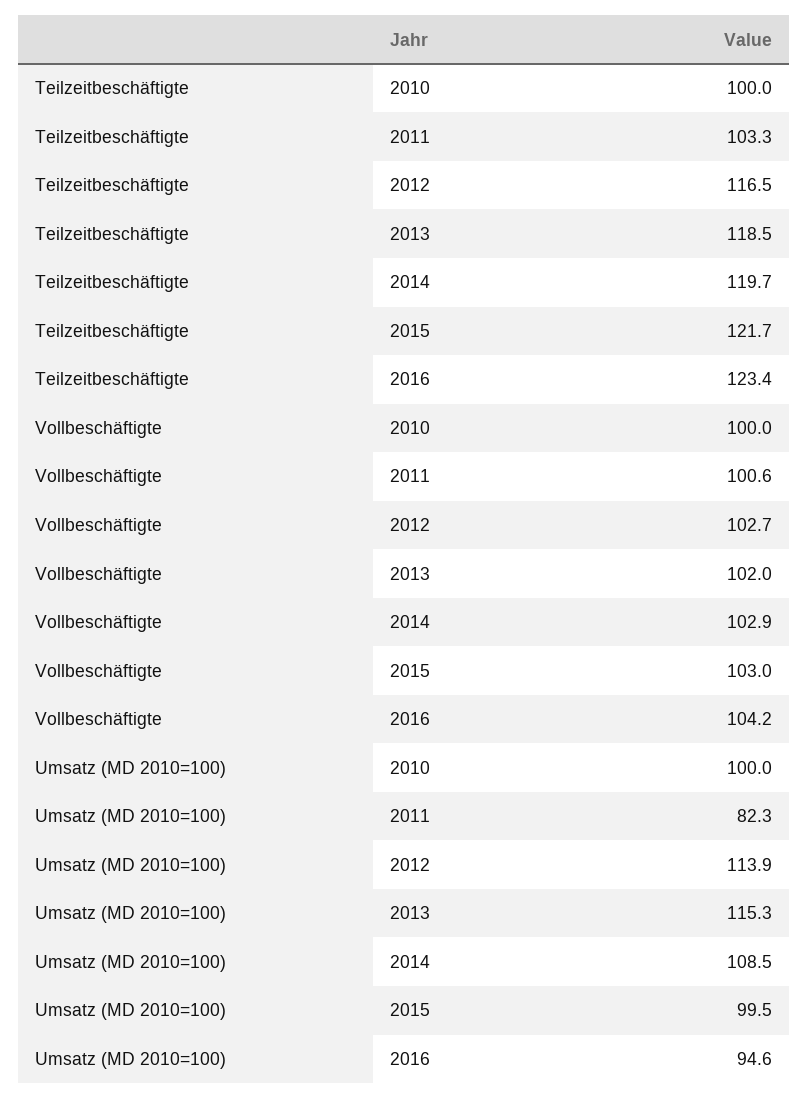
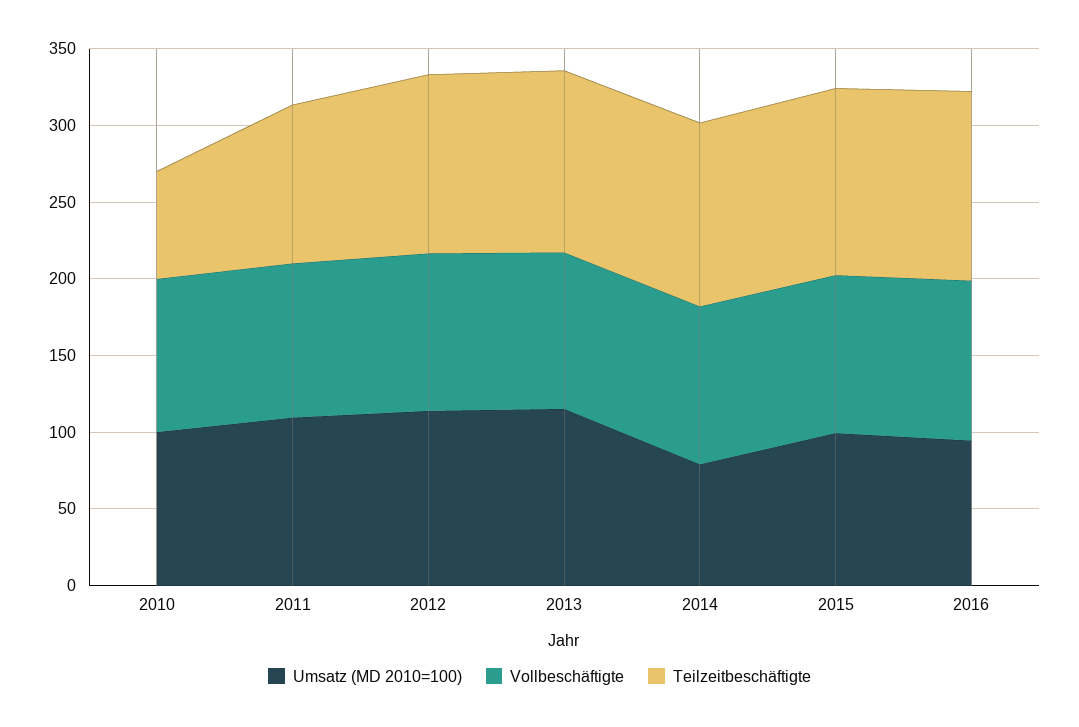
  {
    "Teilzeitbeschäftigte": {
-     "2010": 100,
+     "2010": 70,
      "2011": 103.3,
      "2012": 116.5,
      "2013": 118.5,
      "2014": 119.7,
      "2015": 121.7,
      "2016": 123.4
    },
    "Vollbeschäftigte": {
      "2010": 100,
      "2011": 100.6,
      "2012": 102.7,
      "2013": 102,
      "2014": 102.9,
      "2015": 103,
      "2016": 104.2
    },
    "Umsatz (MD 2010=100)": {
      "2010": 100,
-     "2011": 82.3,
+     "2011": 110,
      "2012": 113.9,
      "2013": 115.3,
-     "2014": 108.5,
+     "2014": 80,
      "2015": 99.5,
      "2016": 94.6
    }
  }

